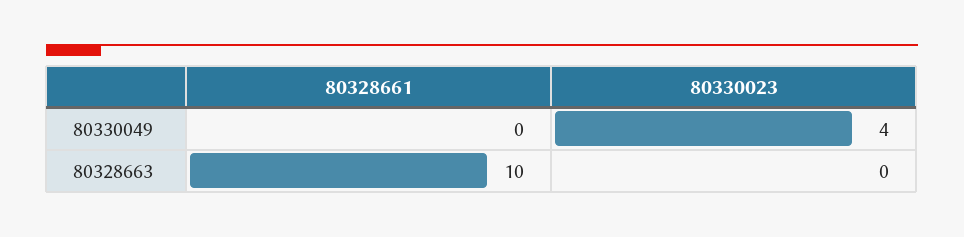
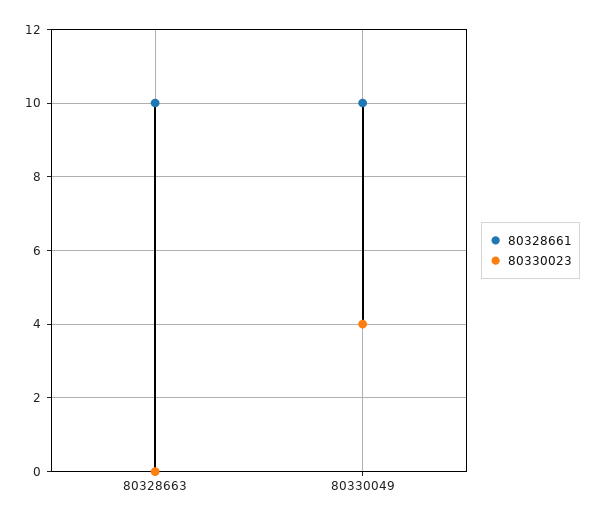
  {
    "80328661": {
-     "80330049": 0,
+     "80330049": 10,
      "80328663": 10
    },
    "80330023": {
      "80330049": 4,
      "80328663": 0
    }
  }

